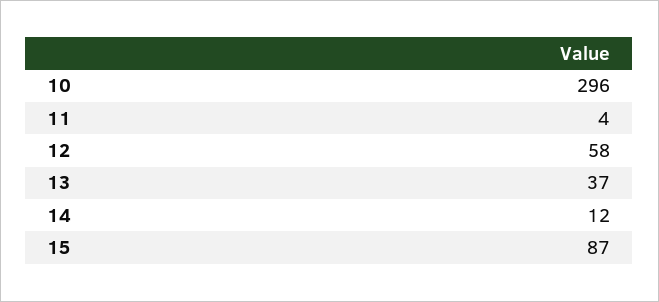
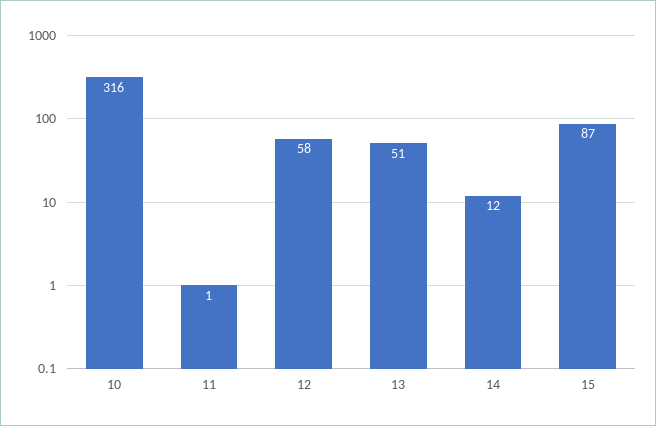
  {
-   "10": 296,
+   "10": 316,
-   "11": 4,
+   "11": 1,
    "12": 58,
-   "13": 37,
+   "13": 51,
    "14": 12,
    "15": 87
  }

